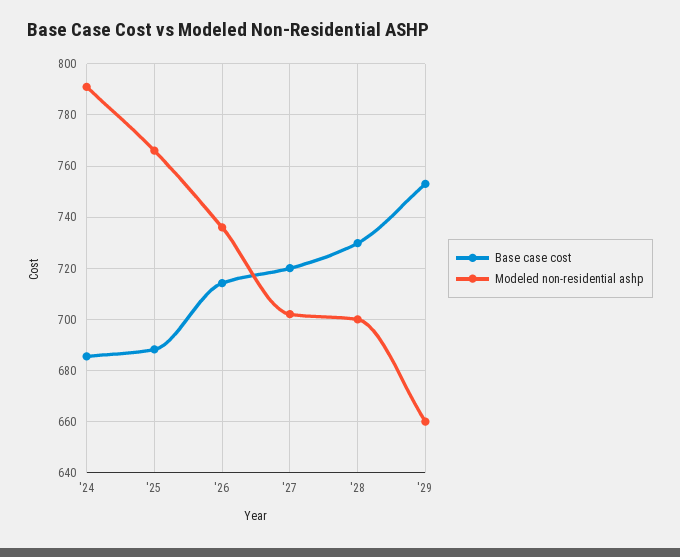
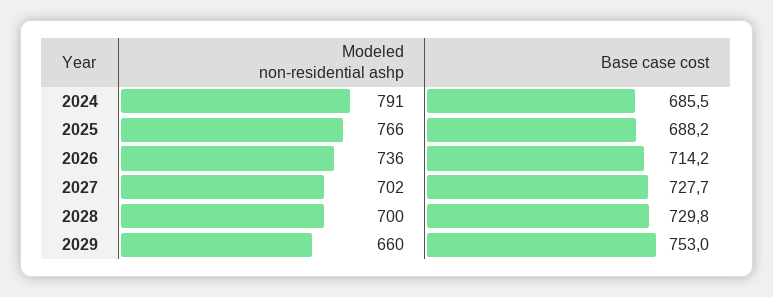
  {
    "Base case cost": {
      "'24": 685.5,
      "'25": 688.2,
      "'26": 714.2,
-     "'27": 720,
+     "'27": 727.7,
      "'28": 729.8,
      "'29": 753
    },
    "Modeled non-residential ashp": {
      "'24": 791,
      "'25": 766,
      "'26": 736,
      "'27": 702,
      "'28": 700,
      "'29": 660
    }
  }

